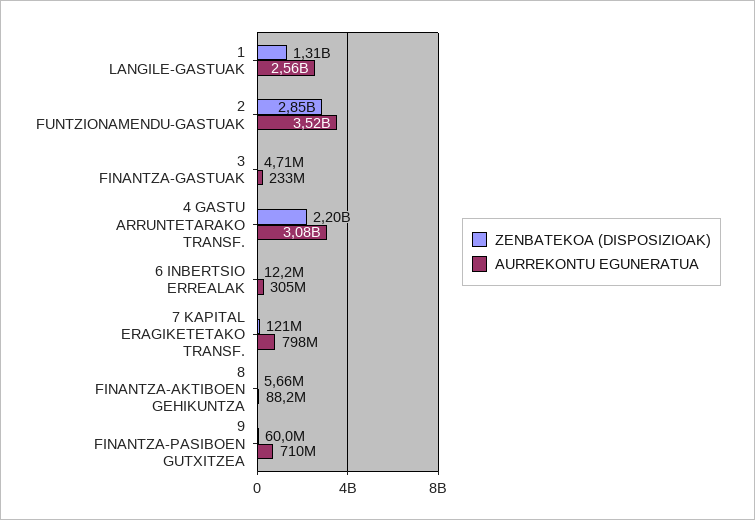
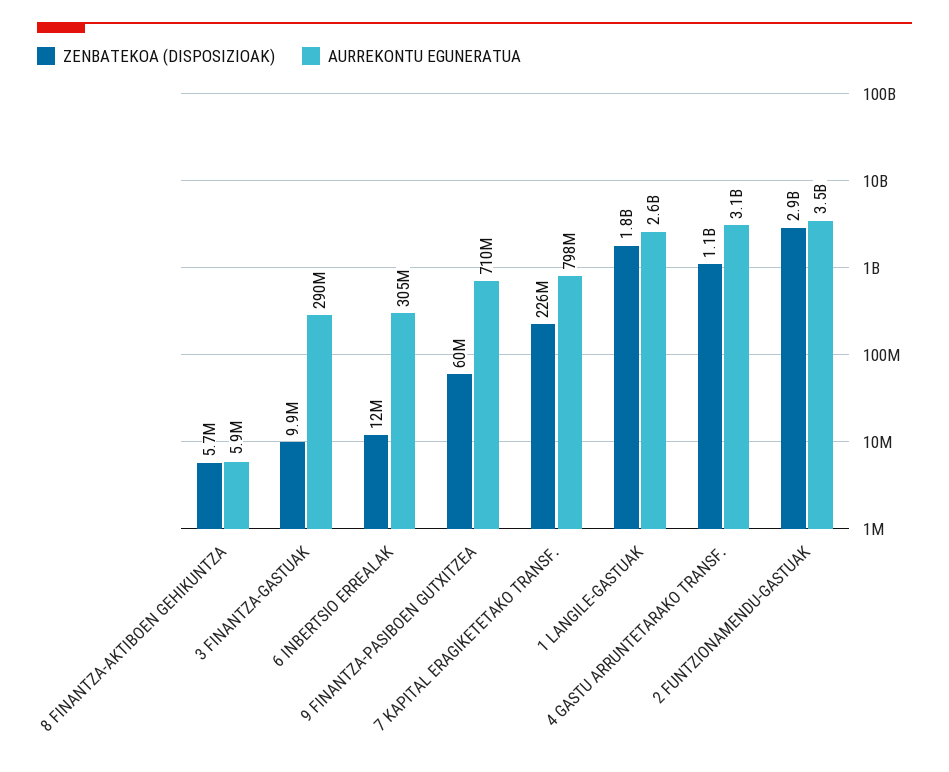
  {
    "ZENBATEKOA (DISPOSIZIOAK)": {
-     "1 LANGILE-GASTUAK": 1310000000,
+     "1 LANGILE-GASTUAK": 1800000000,
      "2 FUNTZIONAMENDU-GASTUAK": 2850000000,
-     "3 FINANTZA-GASTUAK": 4710000,
+     "3 FINANTZA-GASTUAK": 9900000,
-     "4 GASTU ARRUNTETARAKO TRANSF.": 2200000000,
+     "4 GASTU ARRUNTETARAKO TRANSF.": 1100000000,
      "6 INBERTSIO ERREALAK": 12200000,
-     "7 KAPITAL ERAGIKETETAKO TRANSF.": 121000000,
+     "7 KAPITAL ERAGIKETETAKO TRANSF.": 226000000,
      "8 FINANTZA-AKTIBOEN GEHIKUNTZA": 5660000,
      "9 FINANTZA-PASIBOEN GUTXITZEA": 60000000
    },
    "AURREKONTU EGUNERATUA": {
      "1 LANGILE-GASTUAK": 2560000000,
      "2 FUNTZIONAMENDU-GASTUAK": 3520000000,
-     "3 FINANTZA-GASTUAK": 233000000,
+     "3 FINANTZA-GASTUAK": 290000000,
      "4 GASTU ARRUNTETARAKO TRANSF.": 3080000000,
      "6 INBERTSIO ERREALAK": 305000000,
      "7 KAPITAL ERAGIKETETAKO TRANSF.": 798000000,
-     "8 FINANTZA-AKTIBOEN GEHIKUNTZA": 88200000,
+     "8 FINANTZA-AKTIBOEN GEHIKUNTZA": 5900000,
      "9 FINANTZA-PASIBOEN GUTXITZEA": 710000000
    }
  }

